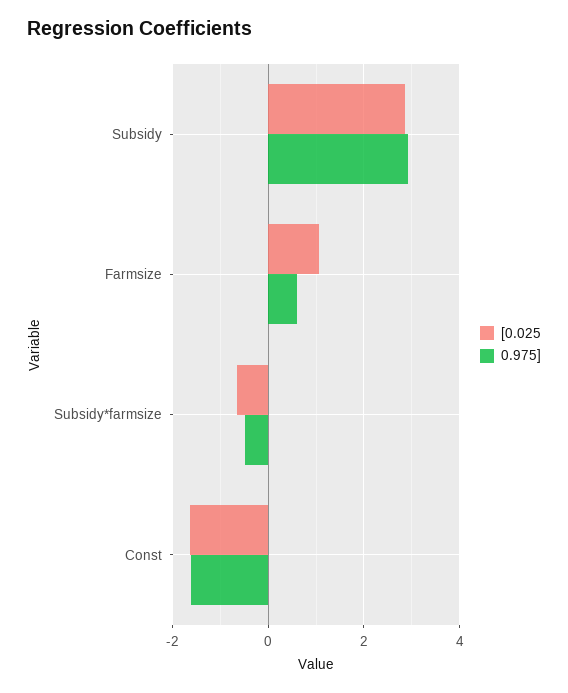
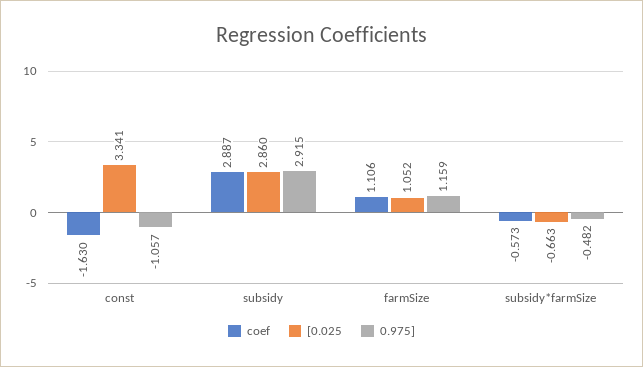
  {
    "[0.025": {
      "Subsidy": 2.86,
      "Farmsize": 1.052,
      "Subsidy*farmsize": -0.663,
-     "Const": -1.6
+     "Const": 3.341
    },
    "0.975]": {
      "Subsidy": 2.915,
-     "Farmsize": 0.6,
+     "Farmsize": 1.159,
      "Subsidy*farmsize": -0.482,
-     "Const": -1.6
+     "Const": -1.057
-   }
+   },
+   "coef": {
+     "Const": -1.63,
+     "Subsidy": 2.887,
+     "Farmsize": 1.106,
+     "Subsidy*farmsize": -0.573
+   }
  }

